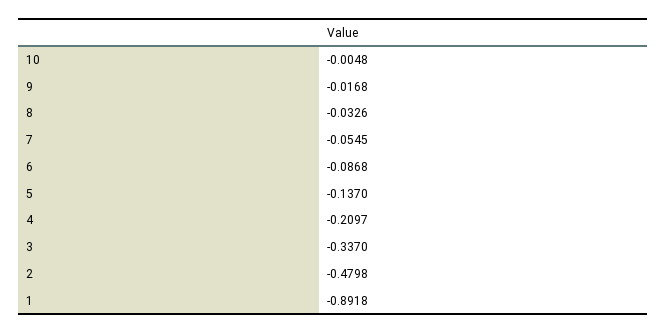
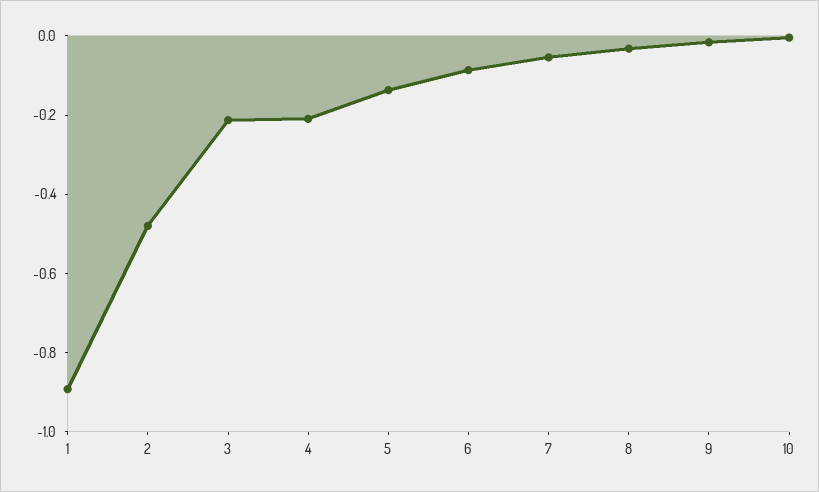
  {
    "10": -0.0048,
    "9": -0.0168,
    "8": -0.0326,
    "7": -0.0545,
    "6": -0.0868,
    "5": -0.137,
    "4": -0.2097,
-   "3": -0.337,
+   "3": -0.2,
    "2": -0.4798,
    "1": -0.8918
  }

